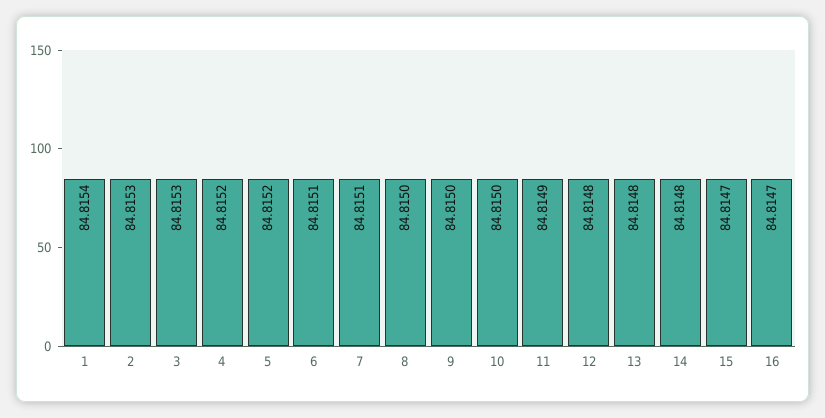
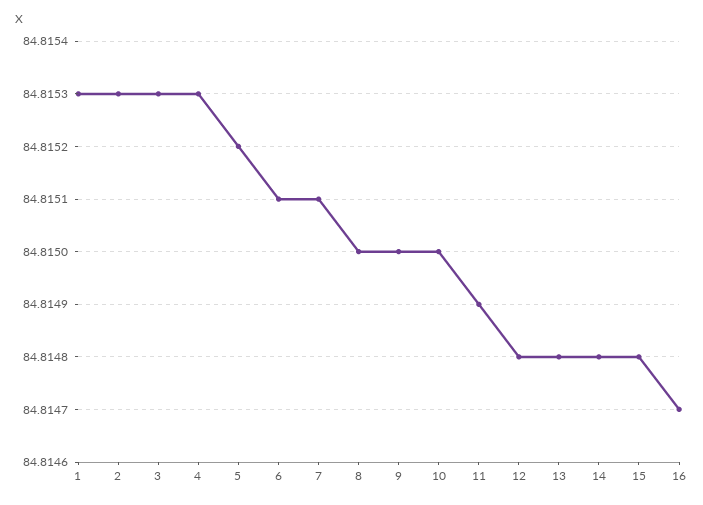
  {
-   "1": 84.8154,
+   "1": 84.8153,
    "2": 84.8153,
    "3": 84.8153,
-   "4": 84.8152,
+   "4": 84.8153,
    "5": 84.8152,
    "6": 84.8151,
    "7": 84.8151,
    "8": 84.815,
    "9": 84.815,
    "10": 84.815,
    "11": 84.8149,
    "12": 84.8148,
    "13": 84.8148,
    "14": 84.8148,
-   "15": 84.8147,
+   "15": 84.8148,
    "16": 84.8147
  }

